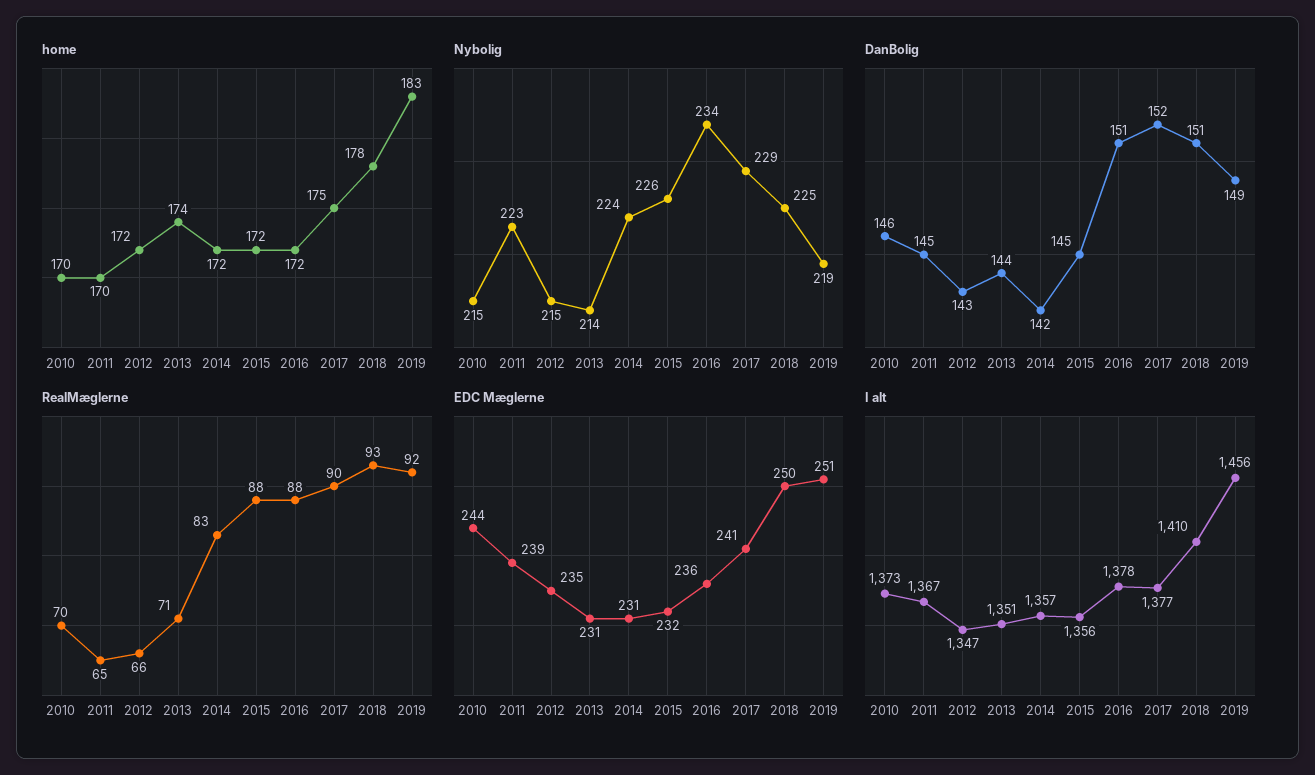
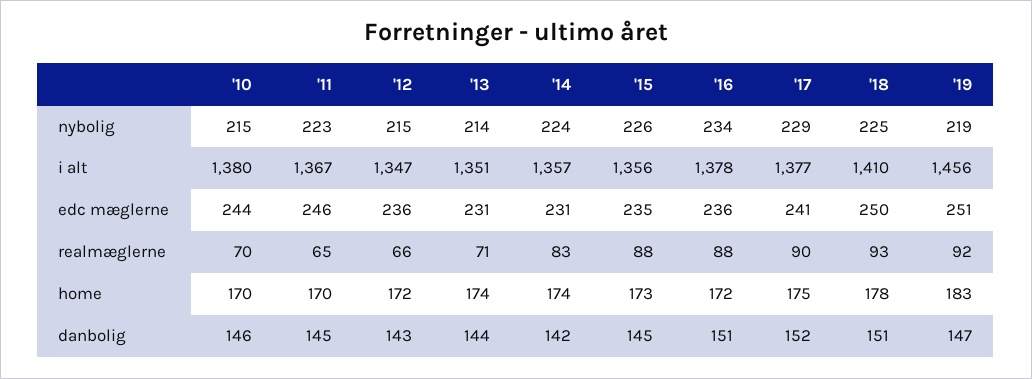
  {
    "home": {
      "2010": 170,
      "2011": 170,
      "2012": 172,
      "2013": 174,
-     "2014": 172,
+     "2014": 174,
-     "2015": 172,
+     "2015": 173,
      "2016": 172,
      "2017": 175,
      "2018": 178,
      "2019": 183
    },
    "Nybolig": {
      "2010": 215,
      "2011": 223,
      "2012": 215,
      "2013": 214,
      "2014": 224,
      "2015": 226,
      "2016": 234,
      "2017": 229,
      "2018": 225,
      "2019": 219
    },
    "DanBolig": {
      "2010": 146,
      "2011": 145,
      "2012": 143,
      "2013": 144,
      "2014": 142,
      "2015": 145,
      "2016": 151,
      "2017": 152,
      "2018": 151,
-     "2019": 149
+     "2019": 147
    },
    "RealMæglerne": {
      "2010": 70,
      "2011": 65,
      "2012": 66,
      "2013": 71,
      "2014": 83,
      "2015": 88,
      "2016": 88,
      "2017": 90,
      "2018": 93,
      "2019": 92
    },
    "EDC Mæglerne": {
      "2010": 244,
-     "2011": 239,
+     "2011": 246,
-     "2012": 235,
+     "2012": 236,
      "2013": 231,
      "2014": 231,
-     "2015": 232,
+     "2015": 235,
      "2016": 236,
      "2017": 241,
      "2018": 250,
      "2019": 251
    },
    "I alt": {
-     "2010": 1373,
+     "2010": 1380,
      "2011": 1367,
      "2012": 1347,
      "2013": 1351,
      "2014": 1357,
      "2015": 1356,
      "2016": 1378,
      "2017": 1377,
      "2018": 1410,
      "2019": 1456
    }
  }

